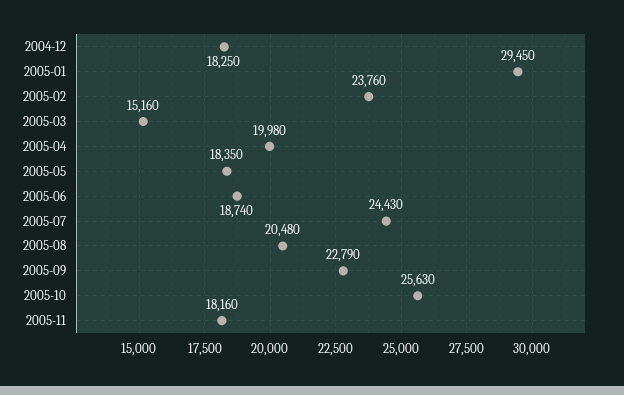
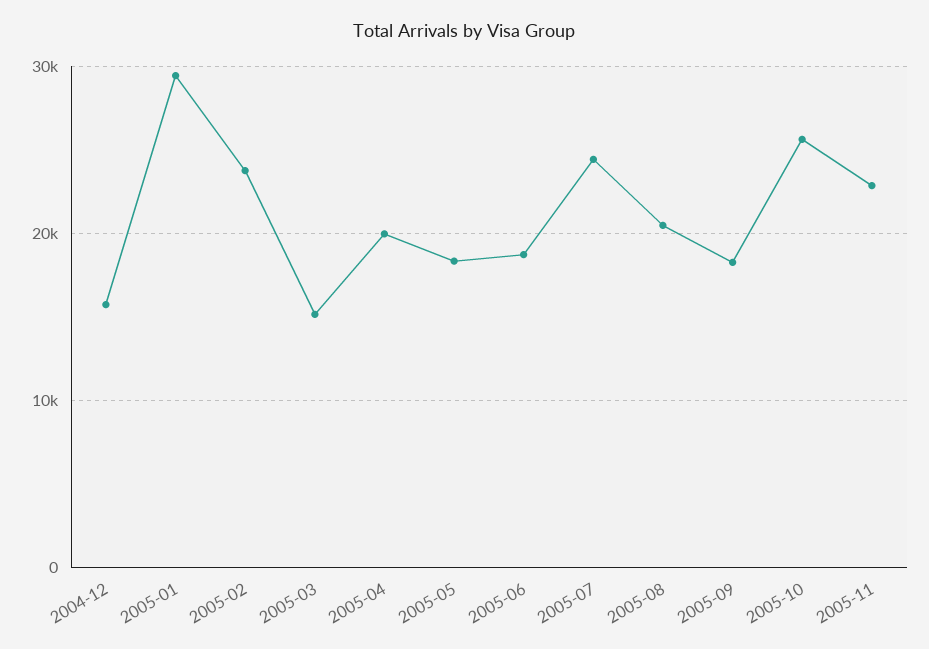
  {
-   "2004-12": 18250,
+   "2004-12": 16000,
    "2005-01": 29450,
    "2005-02": 23760,
    "2005-03": 15160,
    "2005-04": 19980,
    "2005-05": 18350,
    "2005-06": 18740,
    "2005-07": 24430,
    "2005-08": 20480,
-   "2005-09": 22790,
+   "2005-09": 18000,
    "2005-10": 25630,
-   "2005-11": 18160
+   "2005-11": 23000
  }

